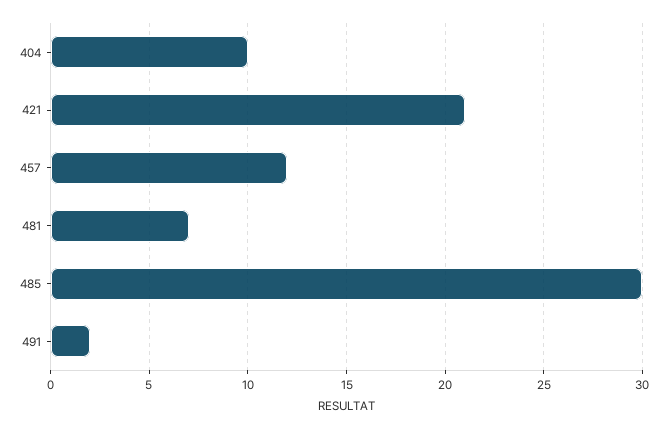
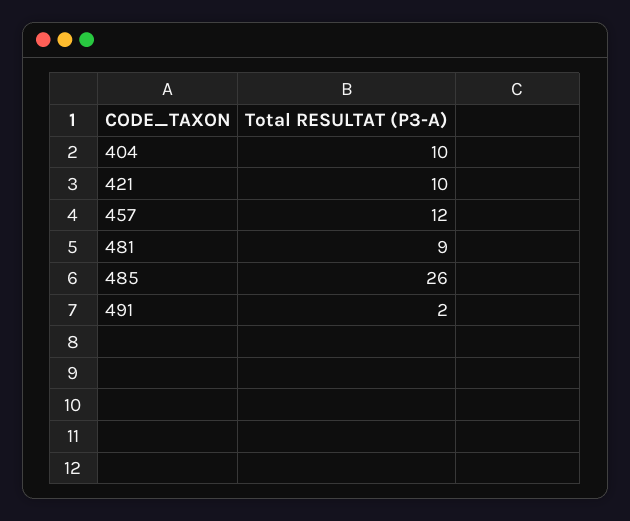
  {
    "404": 10,
-   "421": 21,
+   "421": 10,
    "457": 12,
-   "481": 7,
+   "481": 9,
-   "485": 30,
+   "485": 26,
    "491": 2
  }

